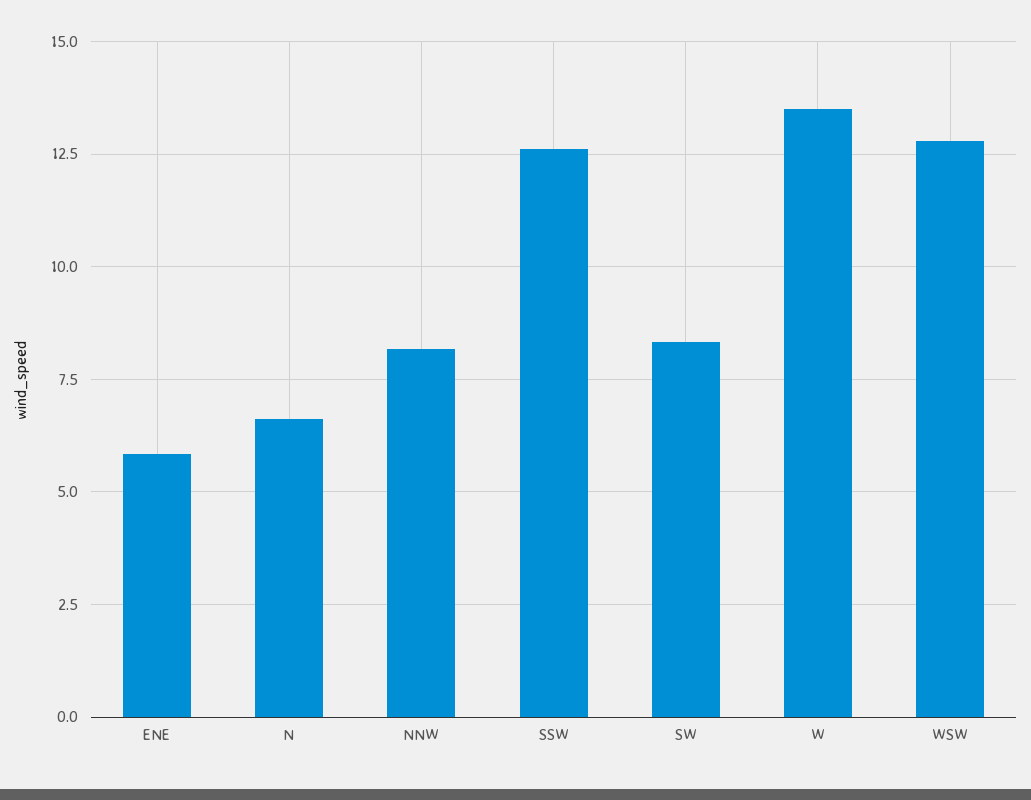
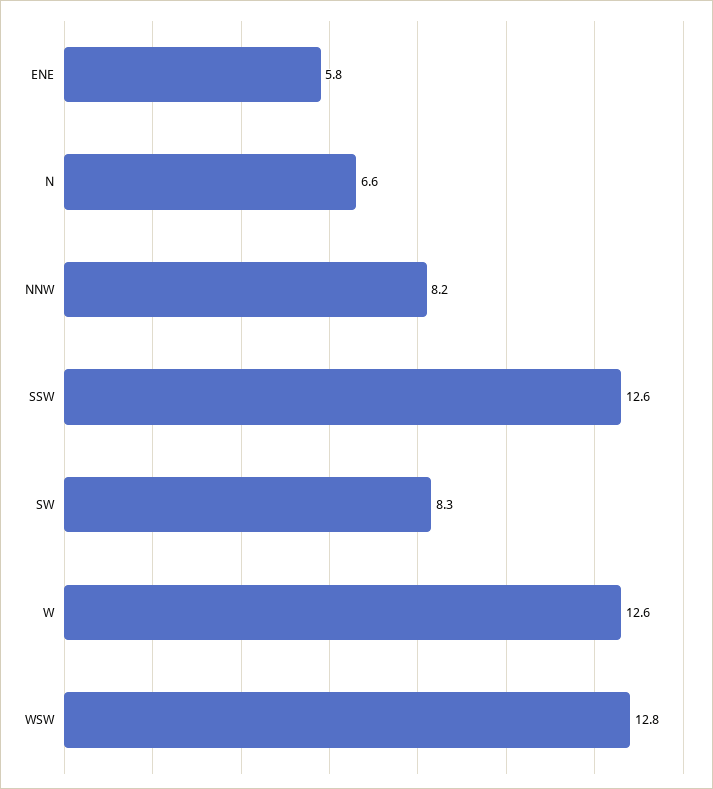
  {
    "ENE": 5.8,
    "N": 6.6,
    "NNW": 8.2,
    "SSW": 12.6,
    "SW": 8.3,
-   "W": 13.5,
+   "W": 12.6,
    "WSW": 12.8
  }

